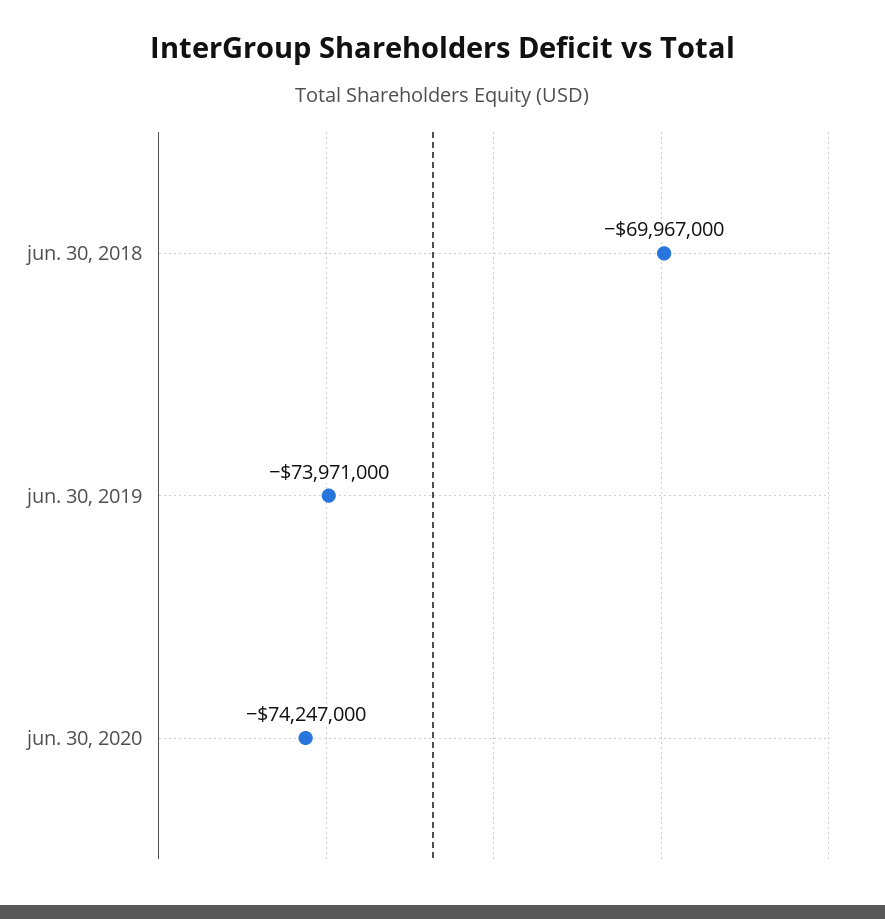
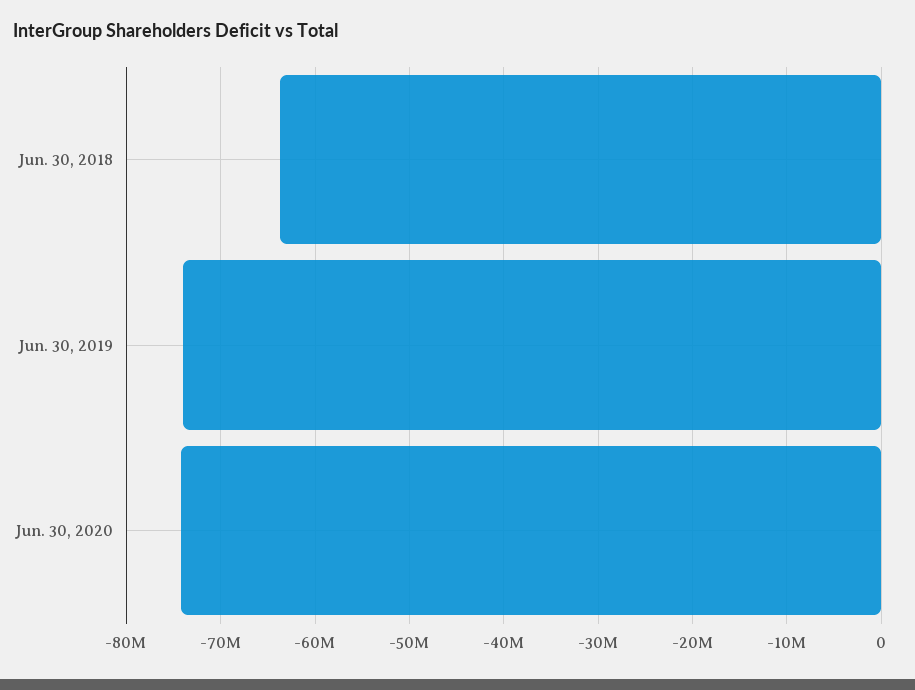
  {
-   "jun. 30, 2018": -69967000,
+   "jun. 30, 2018": -64000000,
    "jun. 30, 2019": -73971000,
    "jun. 30, 2020": -74247000
  }

